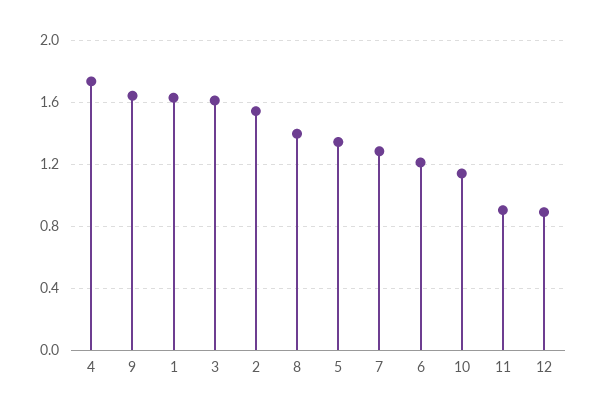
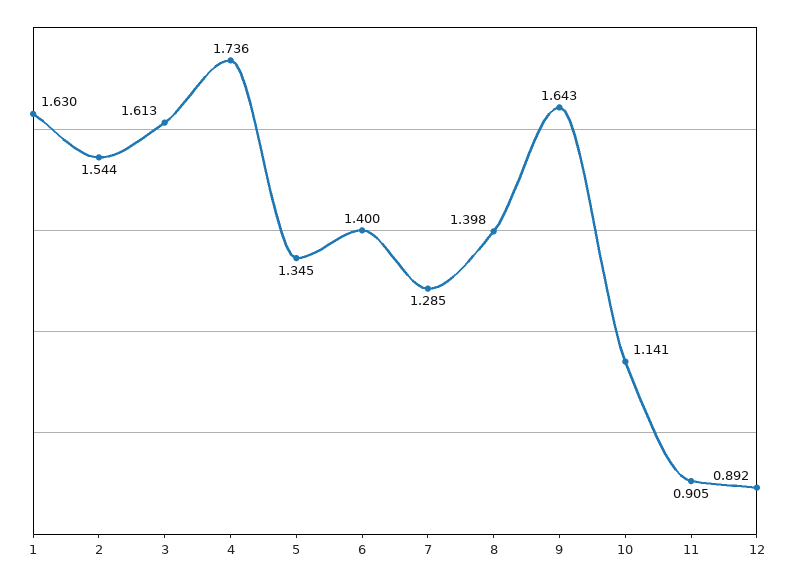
  {
    "4": 1.736,
    "9": 1.643,
    "1": 1.63,
    "3": 1.613,
    "2": 1.544,
    "8": 1.398,
    "5": 1.345,
    "7": 1.285,
-   "6": 1.2,
+   "6": 1.4,
    "10": 1.141,
    "11": 0.905,
    "12": 0.892
  }

